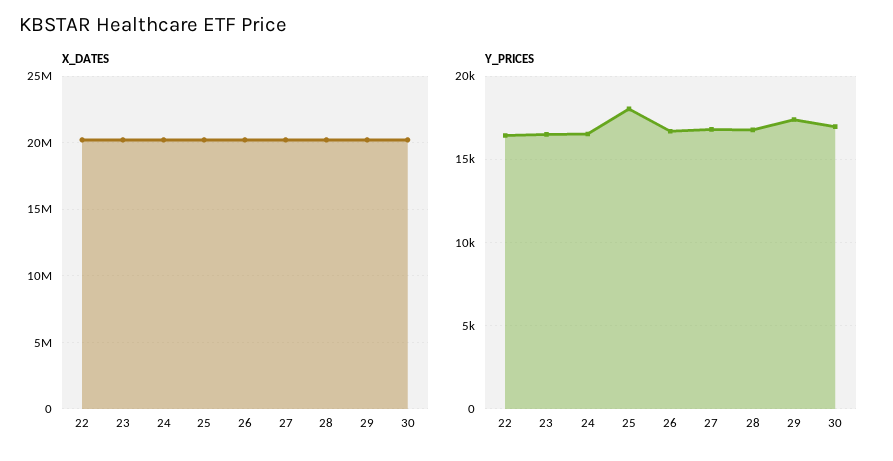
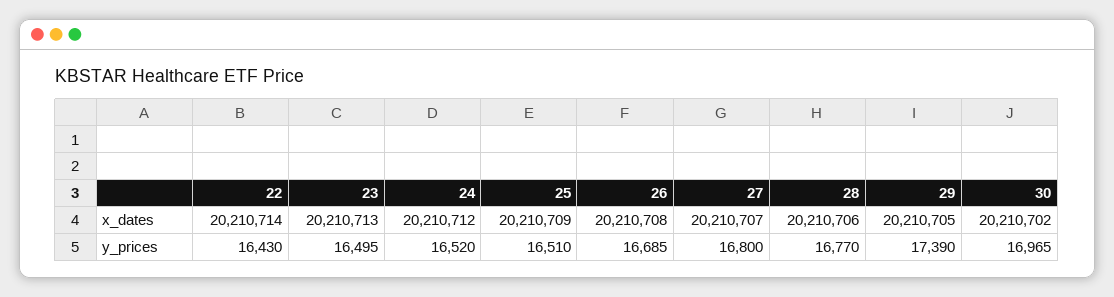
  {
    "X_DATES": {
      "22": 20210714,
      "23": 20210713,
      "24": 20210712,
      "25": 20210709,
      "26": 20210708,
      "27": 20210707,
      "28": 20210706,
      "29": 20210705,
      "30": 20210702
    },
    "Y_PRICES": {
      "22": 16430,
      "23": 16495,
      "24": 16520,
-     "25": 18000,
+     "25": 16510,
      "26": 16685,
      "27": 16800,
      "28": 16770,
      "29": 17390,
      "30": 16965
    }
  }

